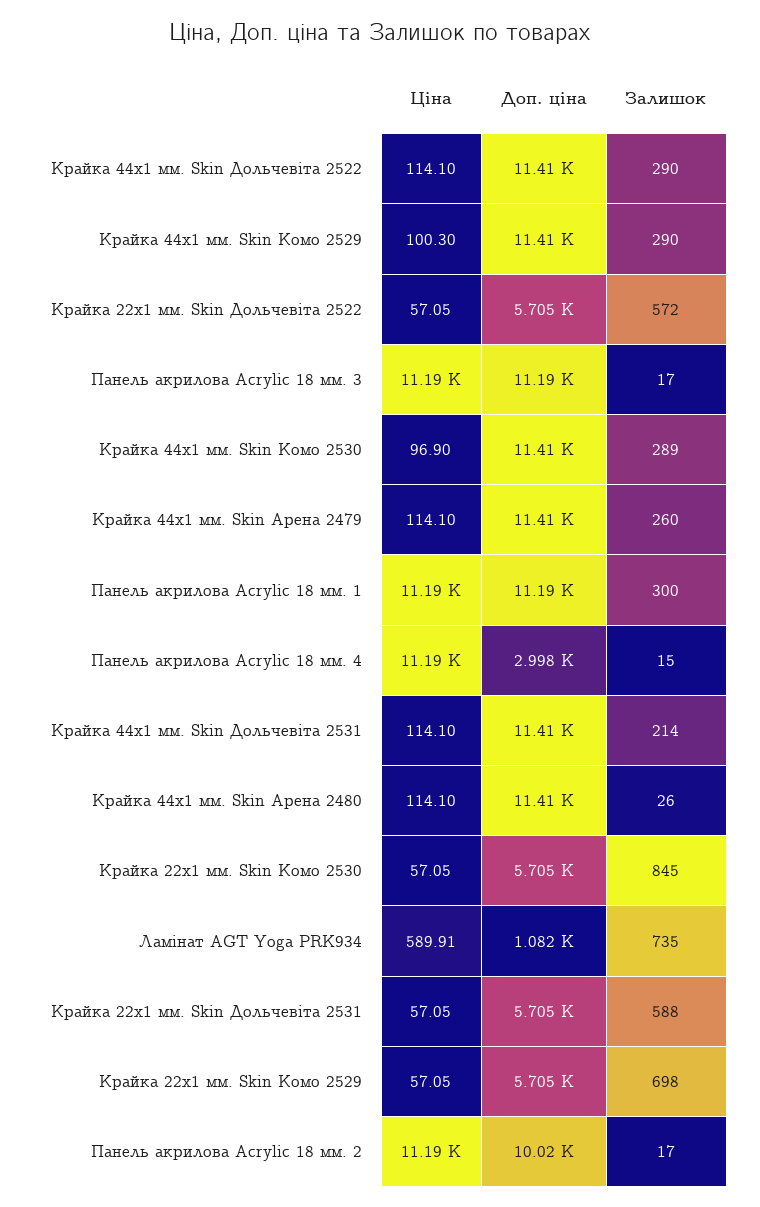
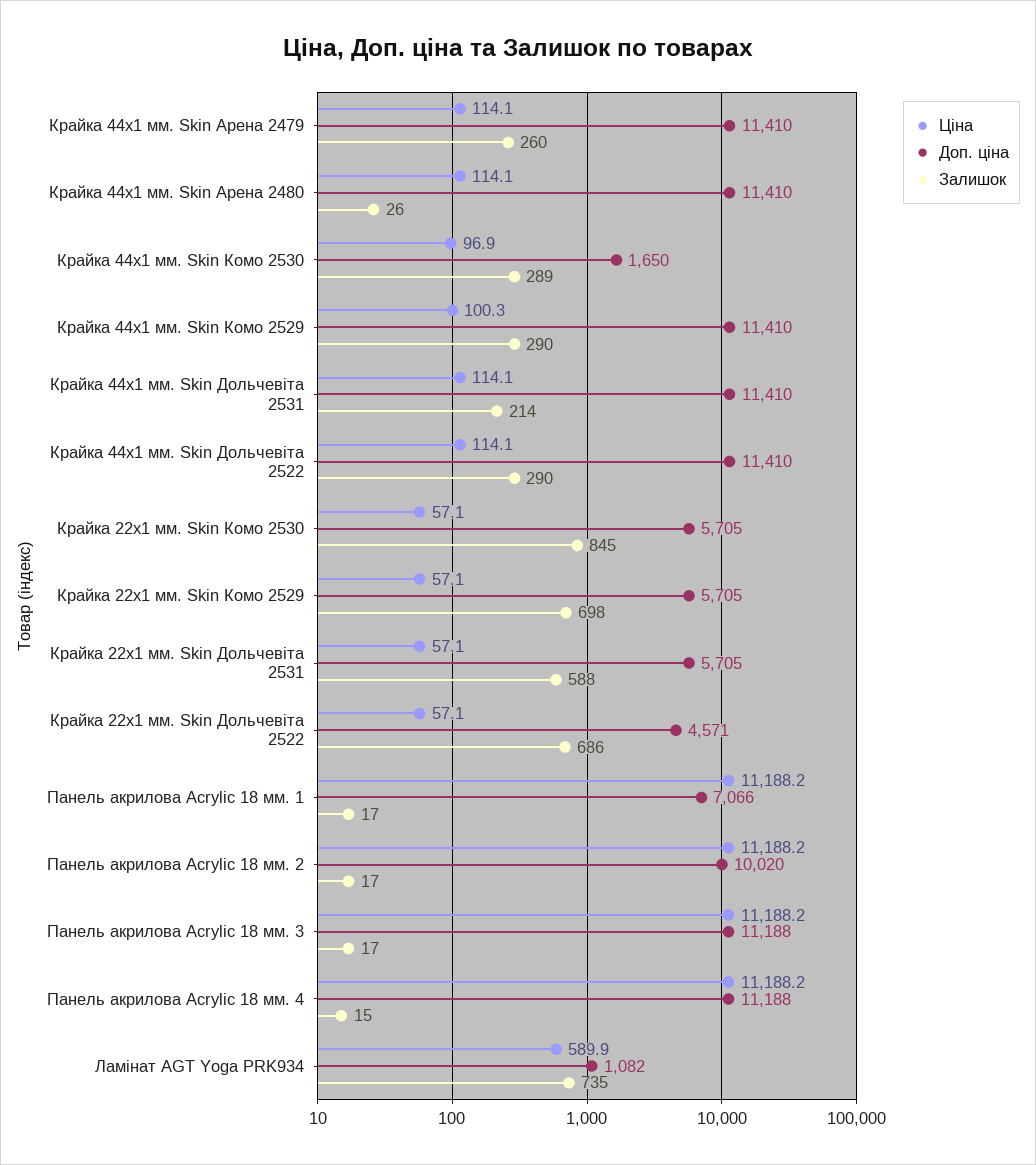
  {
    "Ціна": {
      "Крайка 44x1 мм. Skin Дольчевіта 2522": 114.1,
      "Крайка 44x1 мм. Skin Комо 2529": 100.3,
      "Крайка 22x1 мм. Skin Дольчевіта 2522": 57.05,
      "Панель акрилова Acrylic 18 мм. 3": 11188.2,
      "Крайка 44x1 мм. Skin Комо 2530": 96.9,
      "Крайка 44x1 мм. Skin Арена 2479": 114.1,
      "Панель акрилова Acrylic 18 мм. 1": 11188.2,
      "Панель акрилова Acrylic 18 мм. 4": 11188.2,
      "Крайка 44x1 мм. Skin Дольчевіта 2531": 114.1,
      "Крайка 44x1 мм. Skin Арена 2480": 114.1,
      "Крайка 22x1 мм. Skin Комо 2530": 57.05,
      "Ламінат AGT Yoga PRK934": 589.91,
      "Крайка 22x1 мм. Skin Дольчевіта 2531": 57.05,
      "Крайка 22x1 мм. Skin Комо 2529": 57.05,
      "Панель акрилова Acrylic 18 мм. 2": 11188.2
    },
    "Доп. ціна": {
      "Крайка 44x1 мм. Skin Дольчевіта 2522": 11410,
      "Крайка 44x1 мм. Skin Комо 2529": 11410,
-     "Крайка 22x1 мм. Skin Дольчевіта 2522": 5705,
+     "Крайка 22x1 мм. Skin Дольчевіта 2522": 4571,
      "Панель акрилова Acrylic 18 мм. 3": 11188,
-     "Крайка 44x1 мм. Skin Комо 2530": 11410,
+     "Крайка 44x1 мм. Skin Комо 2530": 1650,
      "Крайка 44x1 мм. Skin Арена 2479": 11410,
-     "Панель акрилова Acrylic 18 мм. 1": 11190,
+     "Панель акрилова Acrylic 18 мм. 1": 7066,
-     "Панель акрилова Acrylic 18 мм. 4": 2998,
+     "Панель акрилова Acrylic 18 мм. 4": 11188,
      "Крайка 44x1 мм. Skin Дольчевіта 2531": 11410,
      "Крайка 44x1 мм. Skin Арена 2480": 11410,
      "Крайка 22x1 мм. Skin Комо 2530": 5705,
      "Ламінат AGT Yoga PRK934": 1082,
      "Крайка 22x1 мм. Skin Дольчевіта 2531": 5705,
      "Крайка 22x1 мм. Skin Комо 2529": 5705,
      "Панель акрилова Acrylic 18 мм. 2": 10020
    },
    "Залишок": {
      "Крайка 44x1 мм. Skin Дольчевіта 2522": 290,
      "Крайка 44x1 мм. Skin Комо 2529": 290,
-     "Крайка 22x1 мм. Skin Дольчевіта 2522": 572,
+     "Крайка 22x1 мм. Skin Дольчевіта 2522": 686,
      "Панель акрилова Acrylic 18 мм. 3": 17,
      "Крайка 44x1 мм. Skin Комо 2530": 289,
      "Крайка 44x1 мм. Skin Арена 2479": 260,
-     "Панель акрилова Acrylic 18 мм. 1": 300,
+     "Панель акрилова Acrylic 18 мм. 1": 17,
      "Панель акрилова Acrylic 18 мм. 4": 15,
      "Крайка 44x1 мм. Skin Дольчевіта 2531": 214,
      "Крайка 44x1 мм. Skin Арена 2480": 26,
      "Крайка 22x1 мм. Skin Комо 2530": 845,
      "Ламінат AGT Yoga PRK934": 735,
      "Крайка 22x1 мм. Skin Дольчевіта 2531": 588,
      "Крайка 22x1 мм. Skin Комо 2529": 698,
      "Панель акрилова Acrylic 18 мм. 2": 17
    }
  }

